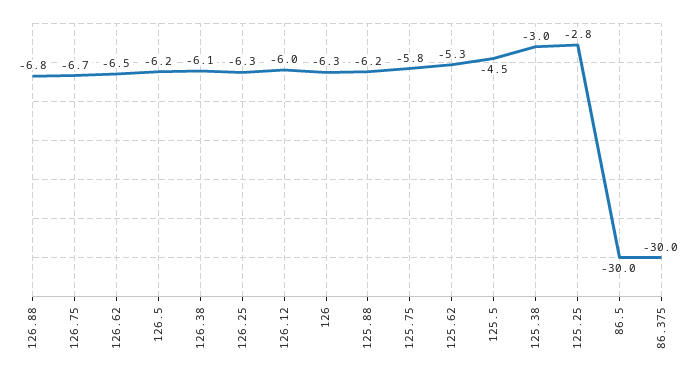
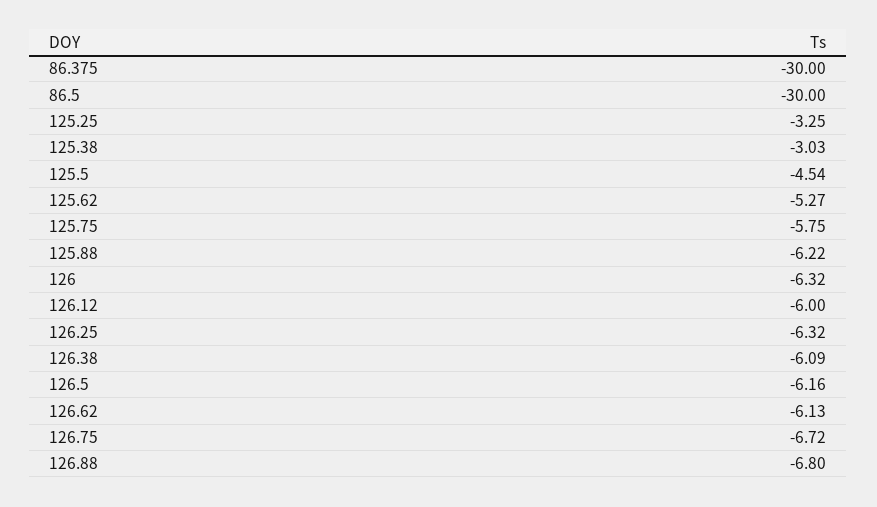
  {
    "126.88": -6.8,
    "126.75": -6.72,
-   "126.62": -6.5,
+   "126.62": -6.13,
    "126.5": -6.16,
    "126.38": -6.09,
    "126.25": -6.32,
    "126.12": -6,
    "126": -6.32,
    "125.88": -6.22,
    "125.75": -5.75,
    "125.62": -5.27,
    "125.5": -4.54,
    "125.38": -3.03,
-   "125.25": -2.8,
+   "125.25": -3.25,
    "86.5": -30,
    "86.375": -30
  }

